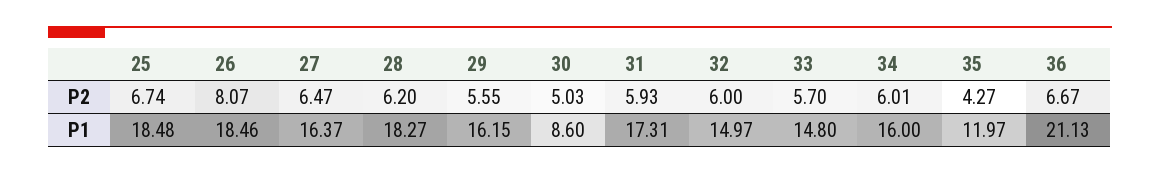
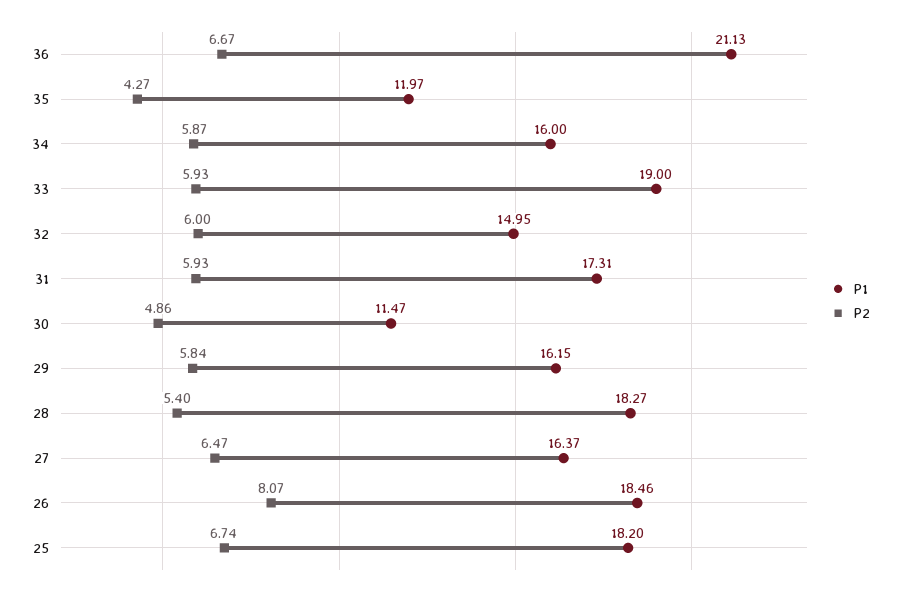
  {
    "P2": {
      "25": 6.74,
      "26": 8.07,
      "27": 6.47,
-     "28": 6.2,
+     "28": 5.4,
-     "29": 5.55,
+     "29": 5.84,
-     "30": 5.03,
+     "30": 4.86,
      "31": 5.93,
      "32": 6,
-     "33": 5.7,
+     "33": 5.93,
-     "34": 6.01,
+     "34": 5.87,
      "35": 4.27,
      "36": 6.67
    },
    "P1": {
-     "25": 18.48,
+     "25": 18.2,
      "26": 18.46,
      "27": 16.37,
      "28": 18.27,
      "29": 16.15,
-     "30": 8.6,
+     "30": 11.47,
      "31": 17.31,
-     "32": 14.97,
+     "32": 14.95,
-     "33": 14.8,
+     "33": 19,
      "34": 16,
      "35": 11.97,
      "36": 21.13
    }
  }

